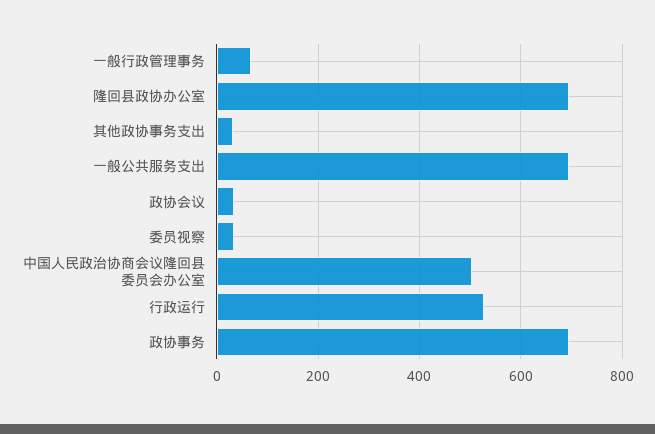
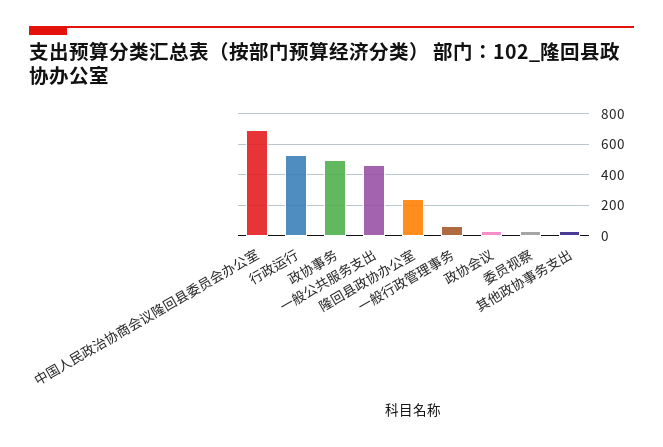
  {
    "一般行政管理事务": 60,
-   "隆回县政协办公室": 700,
+   "隆回县政协办公室": 250,
    "其他政协事务支出": 40,
-   "一般公共服务支出": 700,
+   "一般公共服务支出": 450,
    "政协会议": 40,
    "委员视察": 40,
-   "中国人民政治协商会议隆回县委员会办公室": 500,
+   "中国人民政治协商会议隆回县委员会办公室": 700,
    "行政运行": 520,
-   "政协事务": 700
+   "政协事务": 500
  }

